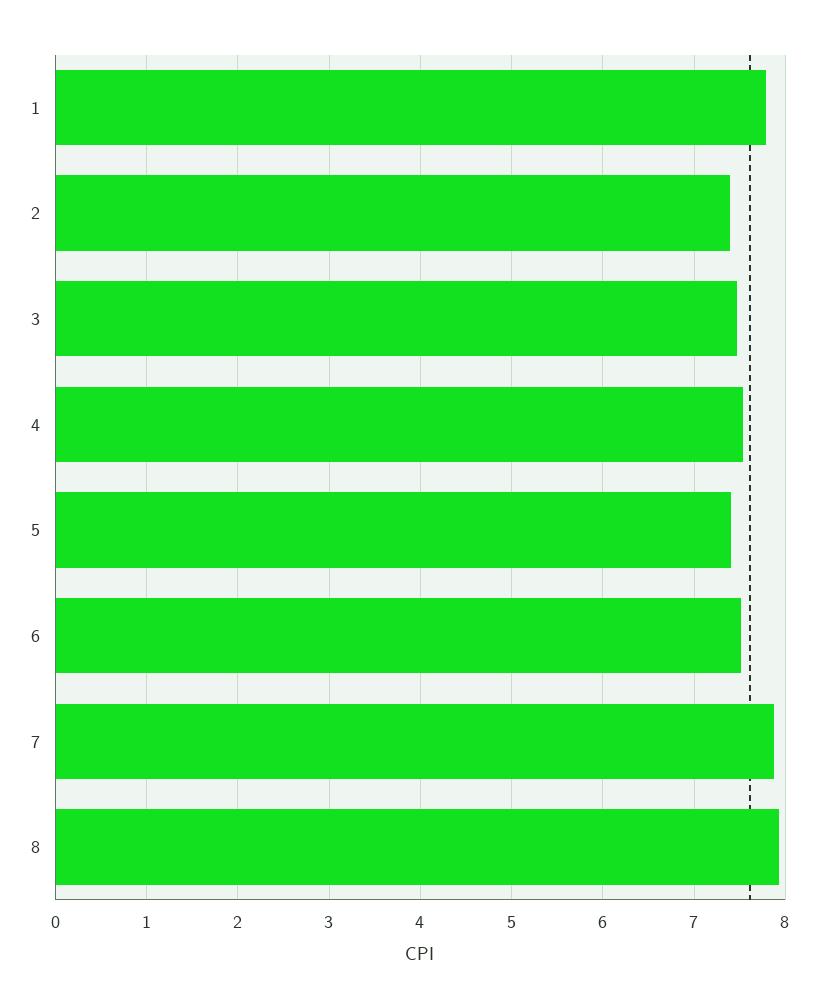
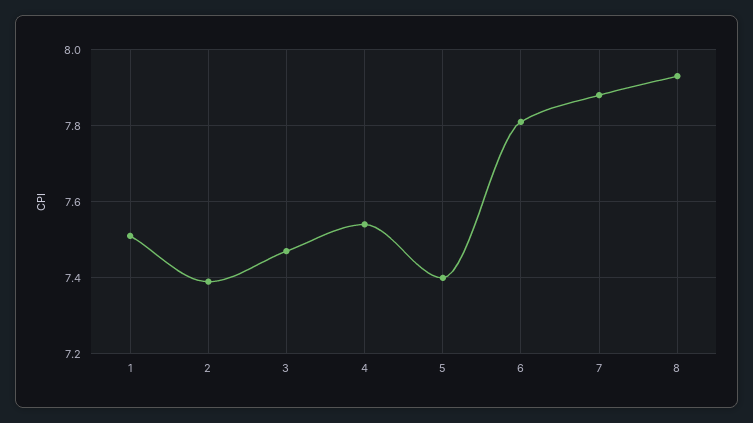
  {
-   "1": 7.8,
+   "1": 7.5,
    "2": 7.4,
    "3": 7.45,
    "4": 7.55,
    "5": 7.4,
-   "6": 7.5,
+   "6": 7.8,
    "7": 7.9,
    "8": 7.95
  }

